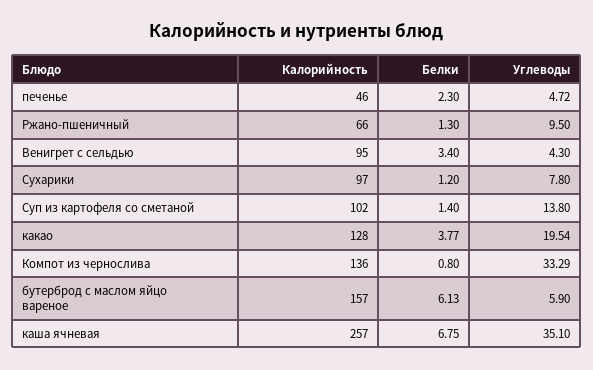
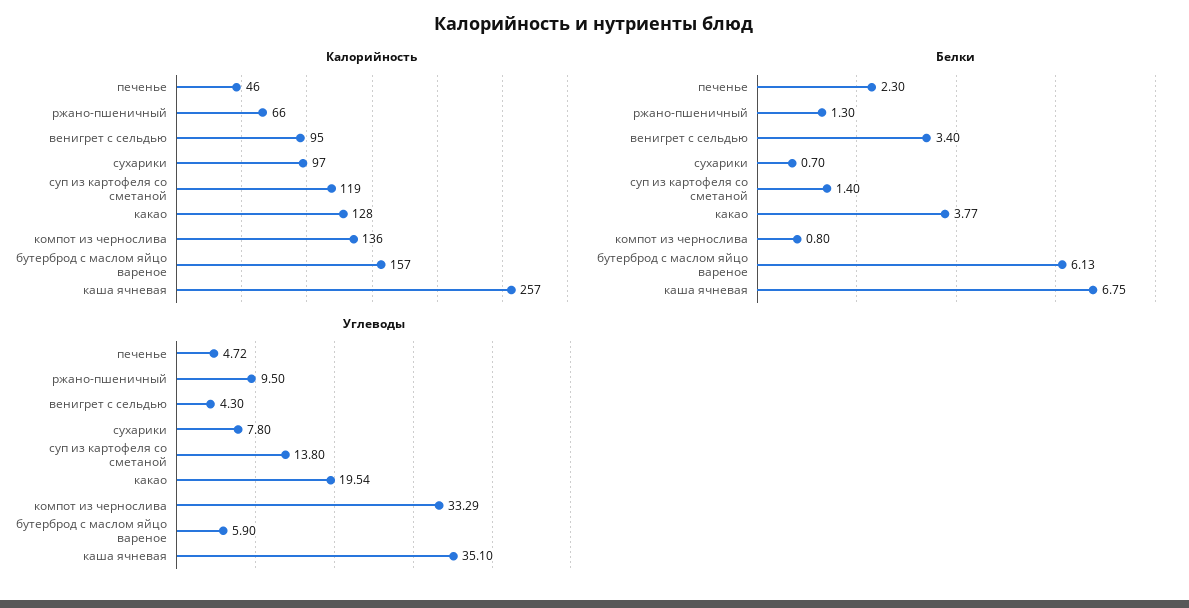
  {
    "Калорийность": {
      "печенье": 46,
      "Ржано-пшеничный": 66,
      "Венигрет с сельдью": 95,
      "Сухарики": 97,
-     "Суп из картофеля со сметаной": 102,
+     "Суп из картофеля со сметаной": 119,
      "какао": 128,
      "Компот из чернослива": 136,
      "бутерброд с маслом яйцо вареное": 157,
      "каша ячневая": 257
    },
    "Белки": {
      "печенье": 2.3,
      "Ржано-пшеничный": 1.3,
      "Венигрет с сельдью": 3.4,
-     "Сухарики": 1.2,
+     "Сухарики": 0.7,
      "Суп из картофеля со сметаной": 1.4,
      "какао": 3.77,
      "Компот из чернослива": 0.8,
      "бутерброд с маслом яйцо вареное": 6.13,
      "каша ячневая": 6.75
    },
    "Углеводы": {
      "печенье": 4.72,
      "Ржано-пшеничный": 9.5,
      "Венигрет с сельдью": 4.3,
      "Сухарики": 7.8,
      "Суп из картофеля со сметаной": 13.8,
      "какао": 19.54,
      "Компот из чернослива": 33.29,
      "бутерброд с маслом яйцо вареное": 5.9,
      "каша ячневая": 35.1
    }
  }

